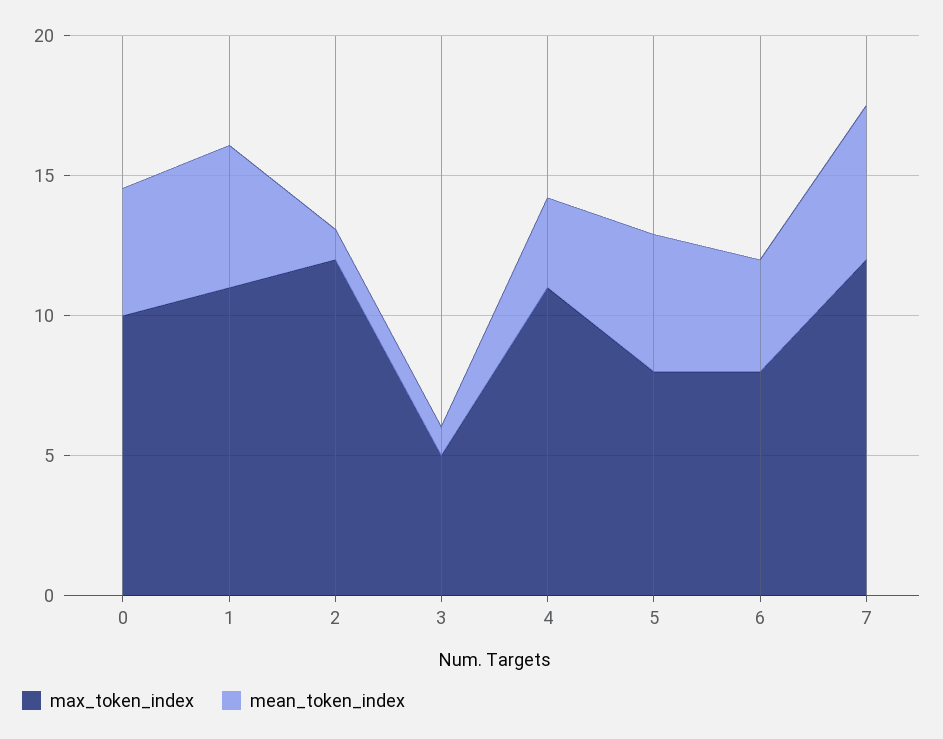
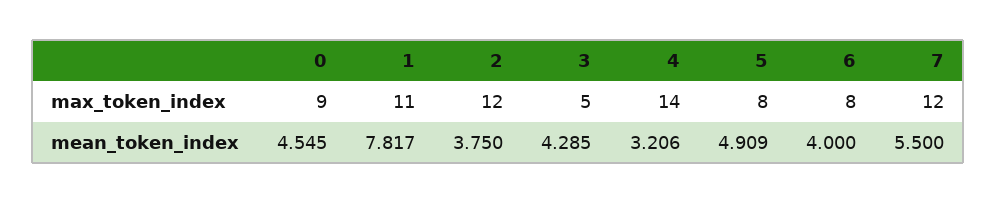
  {
    "max_token_index": {
-     "0": 10,
+     "0": 9,
      "1": 11,
      "2": 12,
      "3": 5,
-     "4": 11,
+     "4": 14,
      "5": 8,
      "6": 8,
      "7": 12
    },
    "mean_token_index": {
      "0": 4.545,
-     "1": 5,
+     "1": 7.817,
-     "2": 1,
+     "2": 3.75,
-     "3": 1,
+     "3": 4.285,
      "4": 3.206,
      "5": 4.909,
      "6": 4,
      "7": 5.5
    }
  }

